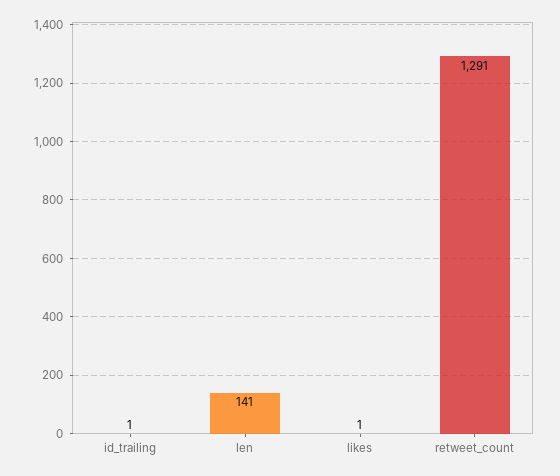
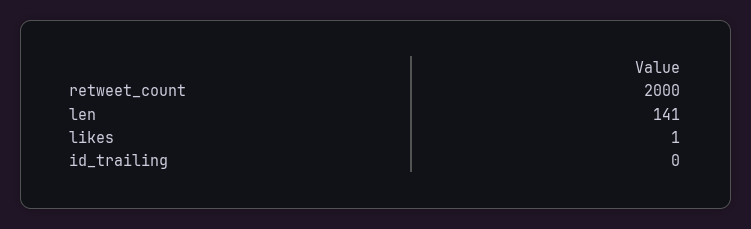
  {
-   "id_trailing": 1,
+   "id_trailing": 0,
    "len": 141,
    "likes": 1,
-   "retweet_count": 1291
+   "retweet_count": 2000
  }

